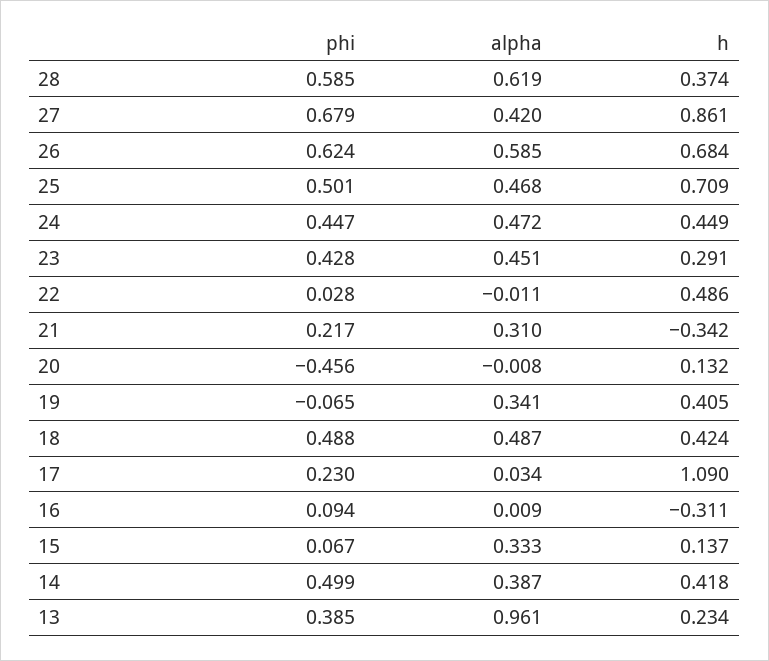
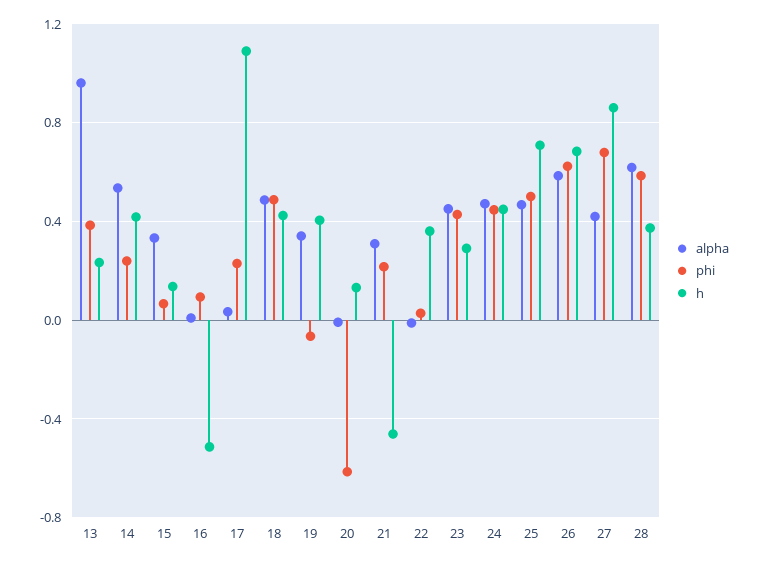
  {
    "phi": {
      "28": 0.585,
      "27": 0.679,
      "26": 0.624,
      "25": 0.501,
      "24": 0.447,
      "23": 0.428,
      "22": 0.028,
      "21": 0.217,
-     "20": -0.456,
+     "20": -0.6,
      "19": -0.065,
      "18": 0.488,
      "17": 0.23,
      "16": 0.094,
      "15": 0.067,
-     "14": 0.499,
+     "14": 0.25,
      "13": 0.385
    },
    "alpha": {
      "28": 0.619,
      "27": 0.42,
      "26": 0.585,
      "25": 0.468,
      "24": 0.472,
      "23": 0.451,
      "22": -0.011,
      "21": 0.31,
      "20": -0.008,
      "19": 0.341,
      "18": 0.487,
      "17": 0.034,
      "16": 0.009,
      "15": 0.333,
-     "14": 0.387,
+     "14": 0.55,
      "13": 0.961
    },
    "h": {
      "28": 0.374,
      "27": 0.861,
      "26": 0.684,
      "25": 0.709,
      "24": 0.449,
      "23": 0.291,
-     "22": 0.486,
+     "22": 0.35,
-     "21": -0.342,
+     "21": -0.45,
      "20": 0.132,
      "19": 0.405,
      "18": 0.424,
      "17": 1.09,
-     "16": -0.311,
+     "16": -0.5,
      "15": 0.137,
      "14": 0.418,
      "13": 0.234
    }
  }

